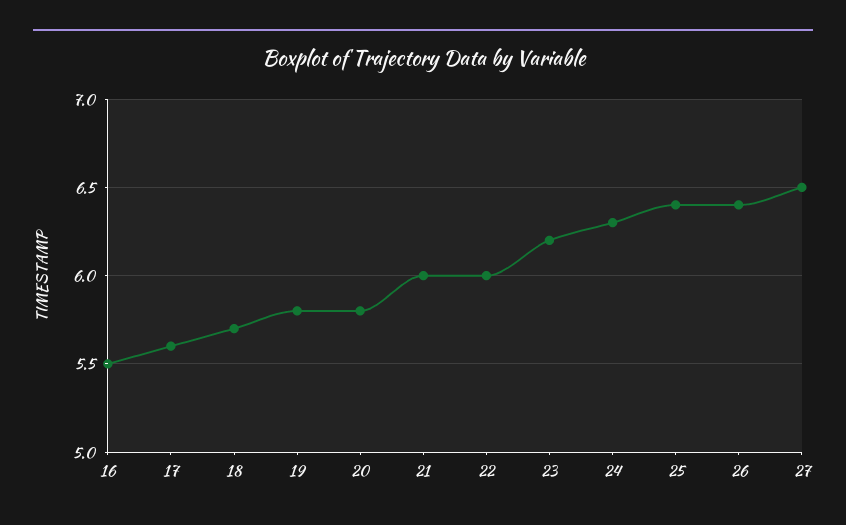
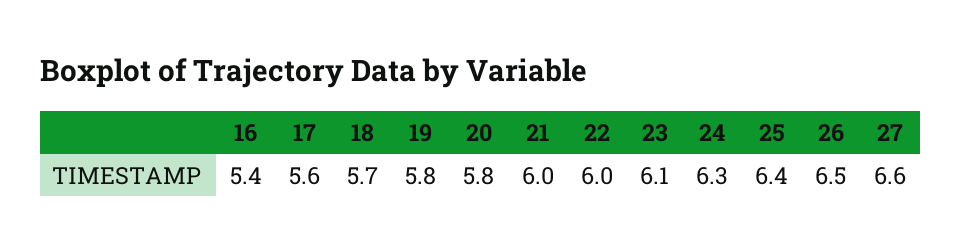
  {
-   "16": 5.5,
+   "16": 5.4,
    "17": 5.6,
    "18": 5.7,
    "19": 5.8,
    "20": 5.8,
    "21": 6,
    "22": 6,
-   "23": 6.2,
+   "23": 6.1,
    "24": 6.3,
    "25": 6.4,
-   "26": 6.4,
+   "26": 6.5,
-   "27": 6.5
+   "27": 6.6
  }

